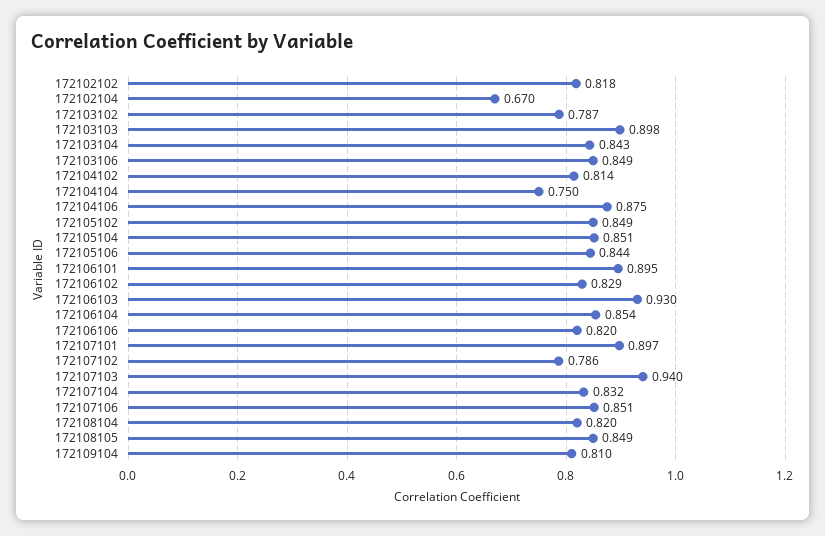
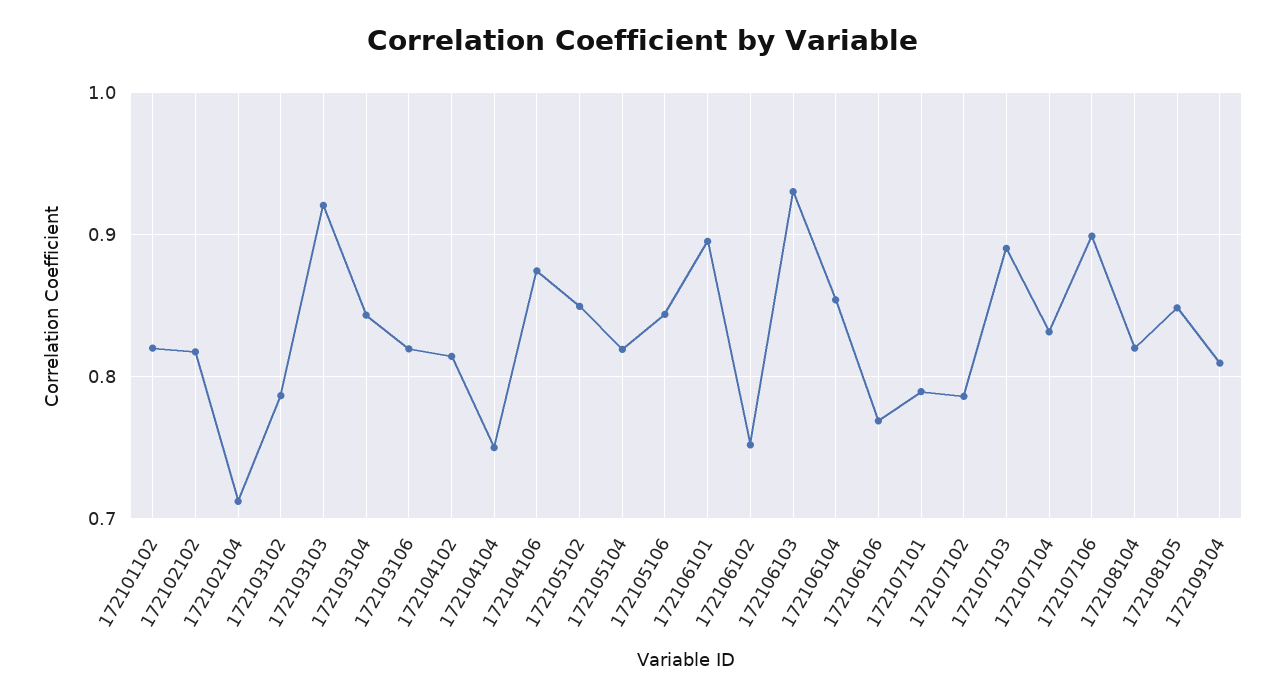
  {
    "172102102": 0.818,
-   "172102104": 0.67,
+   "172102104": 0.71,
    "172103102": 0.787,
-   "172103103": 0.898,
+   "172103103": 0.92,
    "172103104": 0.843,
-   "172103106": 0.849,
+   "172103106": 0.82,
    "172104102": 0.814,
    "172104104": 0.75,
    "172104106": 0.875,
    "172105102": 0.849,
-   "172105104": 0.851,
+   "172105104": 0.82,
    "172105106": 0.844,
    "172106101": 0.895,
-   "172106102": 0.829,
+   "172106102": 0.75,
    "172106103": 0.93,
    "172106104": 0.854,
-   "172106106": 0.82,
+   "172106106": 0.77,
-   "172107101": 0.897,
+   "172107101": 0.79,
    "172107102": 0.786,
-   "172107103": 0.94,
+   "172107103": 0.89,
    "172107104": 0.832,
-   "172107106": 0.851,
+   "172107106": 0.9,
    "172108104": 0.82,
    "172108105": 0.849,
-   "172109104": 0.81
+   "172109104": 0.81,
+   "172101102": 0.82
  }

